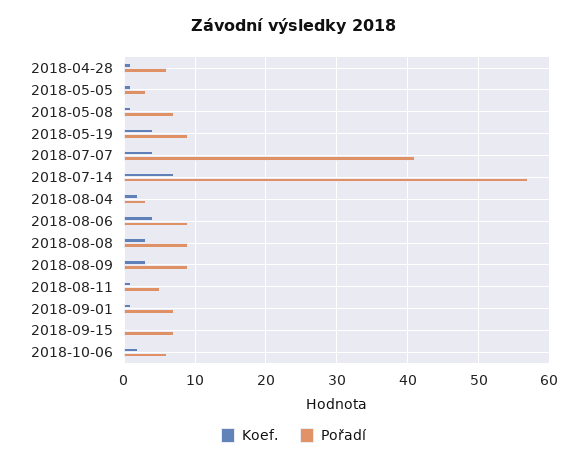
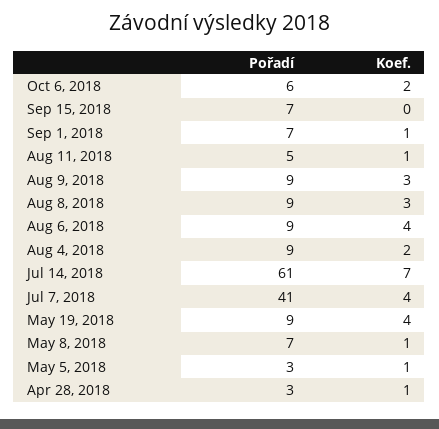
  {
    "Koef.": {
      "2018-04-28": 1,
      "2018-05-05": 1,
      "2018-05-08": 1,
      "2018-05-19": 4,
      "2018-07-07": 4,
      "2018-07-14": 7,
      "2018-08-04": 2,
      "2018-08-06": 4,
      "2018-08-08": 3,
      "2018-08-09": 3,
      "2018-08-11": 1,
      "2018-09-01": 1,
      "2018-09-15": 0,
      "2018-10-06": 2
    },
    "Pořadí": {
-     "2018-04-28": 6,
+     "2018-04-28": 3,
      "2018-05-05": 3,
      "2018-05-08": 7,
      "2018-05-19": 9,
      "2018-07-07": 41,
-     "2018-07-14": 57,
+     "2018-07-14": 61,
-     "2018-08-04": 3,
+     "2018-08-04": 9,
      "2018-08-06": 9,
      "2018-08-08": 9,
      "2018-08-09": 9,
      "2018-08-11": 5,
      "2018-09-01": 7,
      "2018-09-15": 7,
      "2018-10-06": 6
    }
  }

